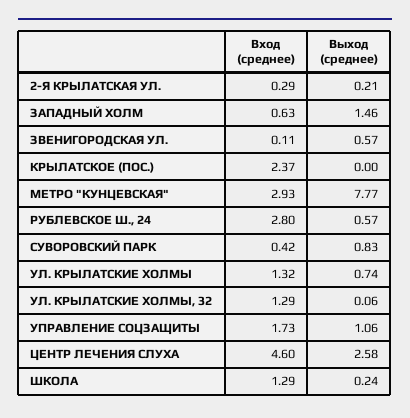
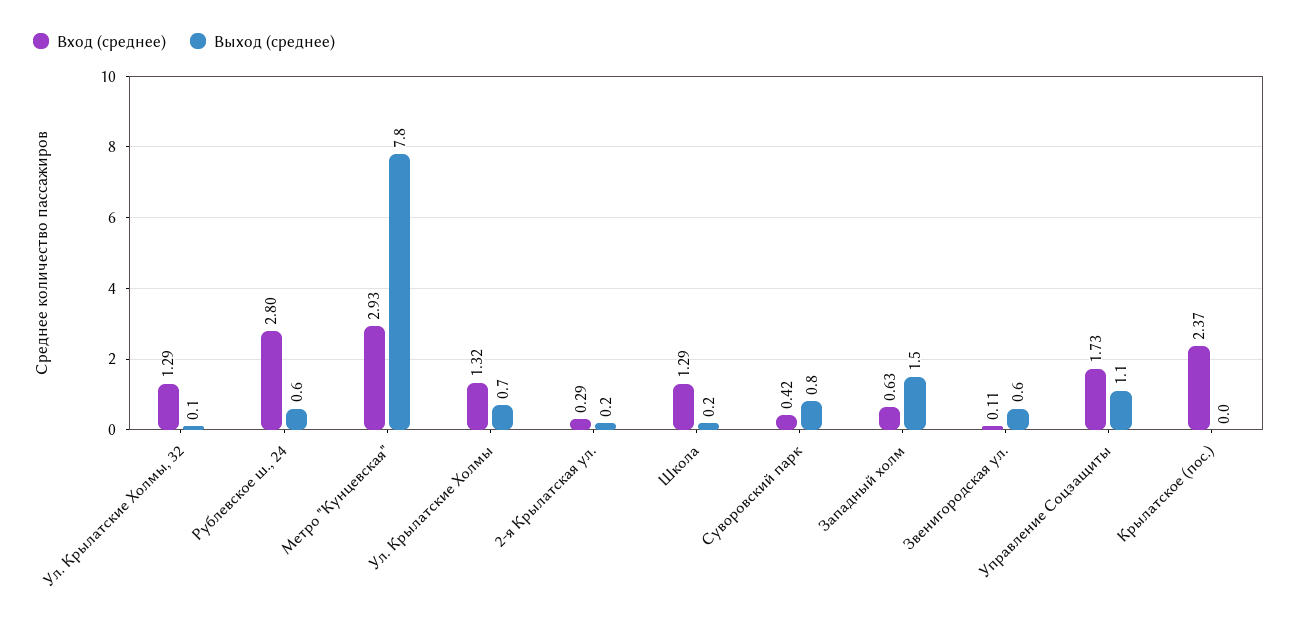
  {
    "Вход (среднее)": {
      "2-Я КРЫЛАТСКАЯ УЛ.": 0.29,
      "ЗАПАДНЫЙ ХОЛМ": 0.63,
      "ЗВЕНИГОРОДСКАЯ УЛ.": 0.11,
      "КРЫЛАТСКОЕ (ПОС.)": 2.37,
      "МЕТРО \"КУНЦЕВСКАЯ\"": 2.93,
      "РУБЛЕВСКОЕ Ш., 24": 2.8,
      "СУВОРОВСКИЙ ПАРК": 0.42,
      "УЛ. КРЫЛАТСКИЕ ХОЛМЫ": 1.32,
      "УЛ. КРЫЛАТСКИЕ ХОЛМЫ, 32": 1.29,
      "УПРАВЛЕНИЕ СОЦЗАЩИТЫ": 1.73,
-     "ЦЕНТР ЛЕЧЕНИЯ СЛУХА": 4.6,
      "ШКОЛА": 1.29
    },
    "Выход (среднее)": {
      "2-Я КРЫЛАТСКАЯ УЛ.": 0.21,
      "ЗАПАДНЫЙ ХОЛМ": 1.46,
      "ЗВЕНИГОРОДСКАЯ УЛ.": 0.57,
      "КРЫЛАТСКОЕ (ПОС.)": 0,
      "МЕТРО \"КУНЦЕВСКАЯ\"": 7.77,
      "РУБЛЕВСКОЕ Ш., 24": 0.57,
      "СУВОРОВСКИЙ ПАРК": 0.83,
      "УЛ. КРЫЛАТСКИЕ ХОЛМЫ": 0.74,
      "УЛ. КРЫЛАТСКИЕ ХОЛМЫ, 32": 0.06,
      "УПРАВЛЕНИЕ СОЦЗАЩИТЫ": 1.06,
-     "ЦЕНТР ЛЕЧЕНИЯ СЛУХА": 2.58,
      "ШКОЛА": 0.24
    }
  }

